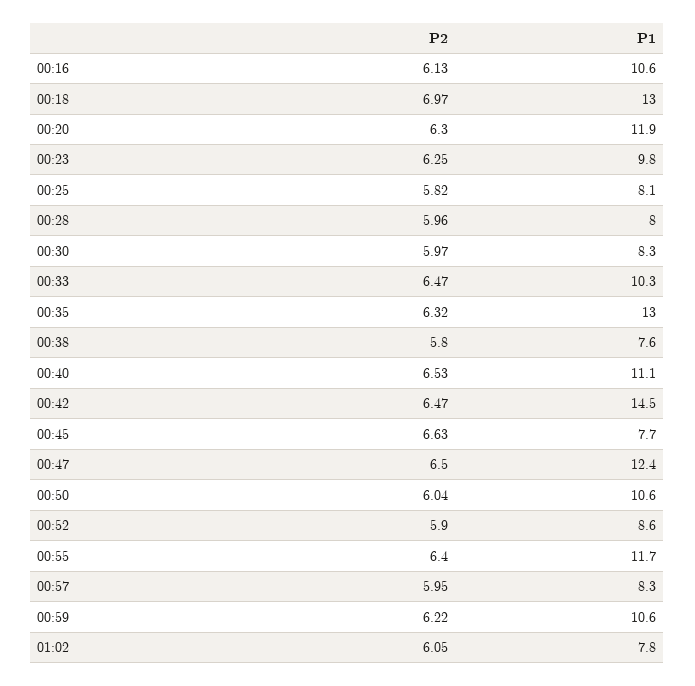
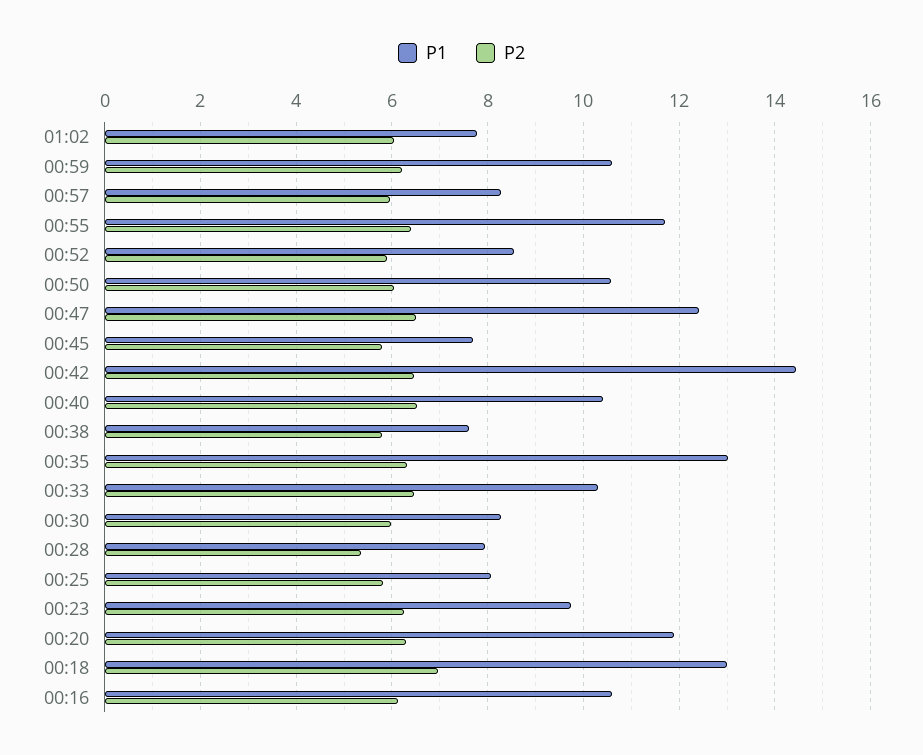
  {
    "P2": {
      "00:16": 6.13,
      "00:18": 6.97,
      "00:20": 6.3,
      "00:23": 6.25,
      "00:25": 5.82,
-     "00:28": 5.96,
+     "00:28": 5.4,
      "00:30": 5.97,
      "00:33": 6.47,
      "00:35": 6.32,
      "00:38": 5.8,
      "00:40": 6.53,
      "00:42": 6.47,
-     "00:45": 6.63,
+     "00:45": 5.8,
      "00:47": 6.5,
      "00:50": 6.04,
      "00:52": 5.9,
      "00:55": 6.4,
      "00:57": 5.95,
      "00:59": 6.22,
      "01:02": 6.05
    },
    "P1": {
      "00:16": 10.6,
      "00:18": 13,
      "00:20": 11.9,
      "00:23": 9.8,
      "00:25": 8.1,
      "00:28": 8,
      "00:30": 8.3,
      "00:33": 10.3,
      "00:35": 13,
      "00:38": 7.6,
-     "00:40": 11.1,
+     "00:40": 10.4,
      "00:42": 14.5,
      "00:45": 7.7,
      "00:47": 12.4,
      "00:50": 10.6,
      "00:52": 8.6,
      "00:55": 11.7,
      "00:57": 8.3,
      "00:59": 10.6,
      "01:02": 7.8
    }
  }

